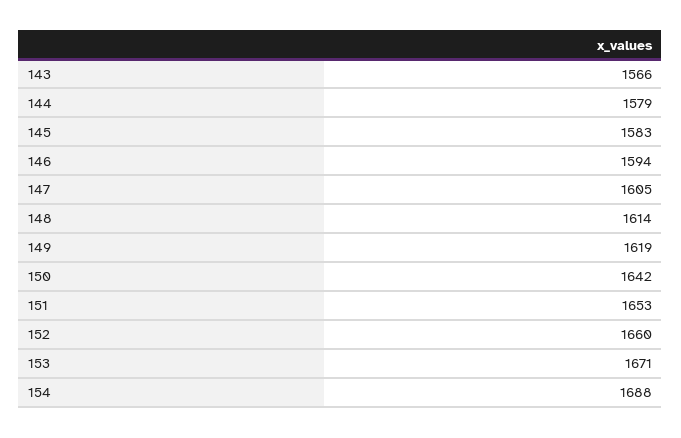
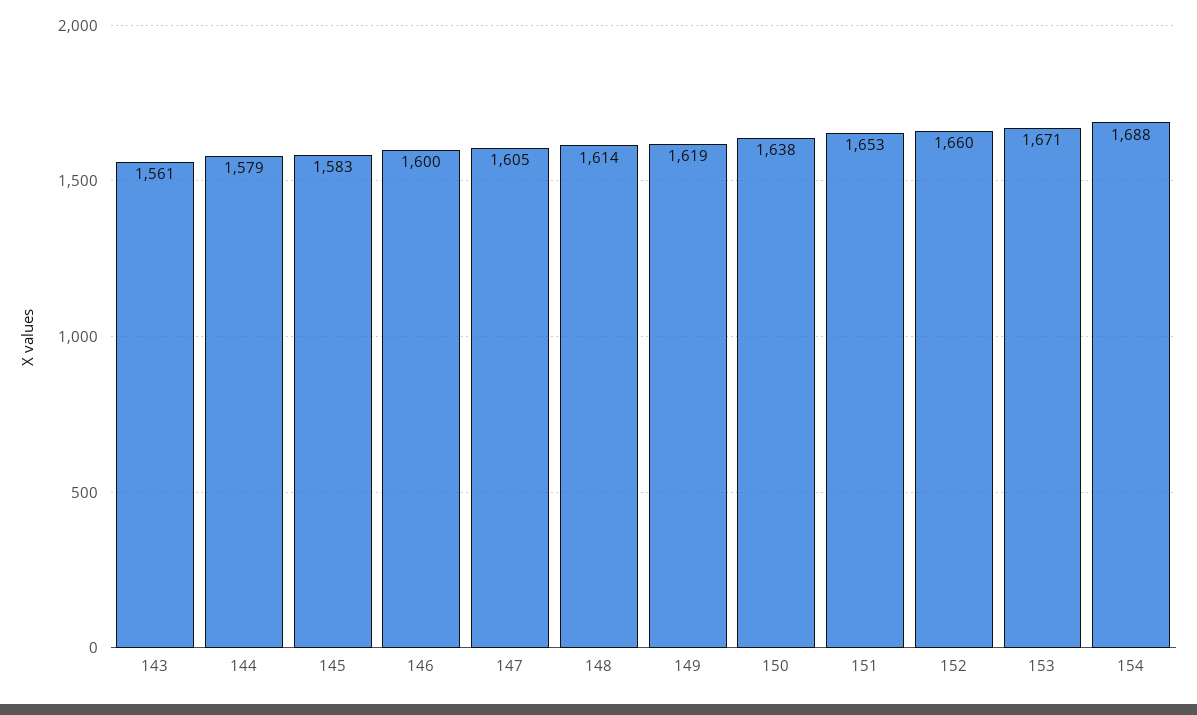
  {
-   "143": 1566,
+   "143": 1561,
    "144": 1579,
    "145": 1583,
-   "146": 1594,
+   "146": 1600,
    "147": 1605,
    "148": 1614,
    "149": 1619,
-   "150": 1642,
+   "150": 1638,
    "151": 1653,
    "152": 1660,
    "153": 1671,
    "154": 1688
  }

